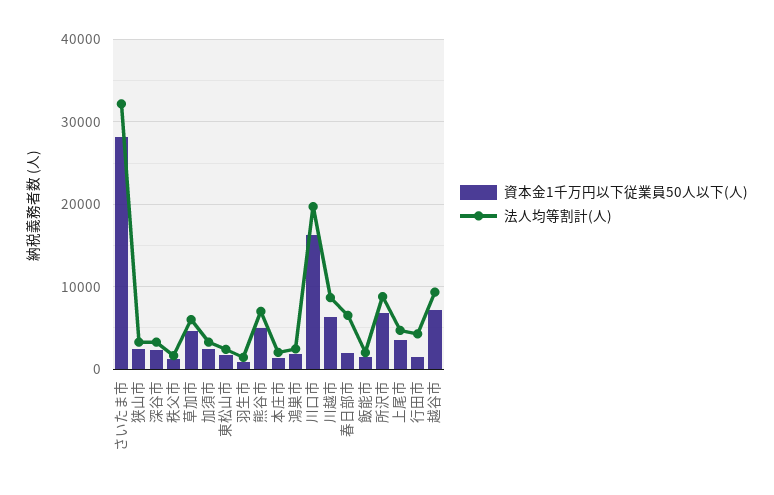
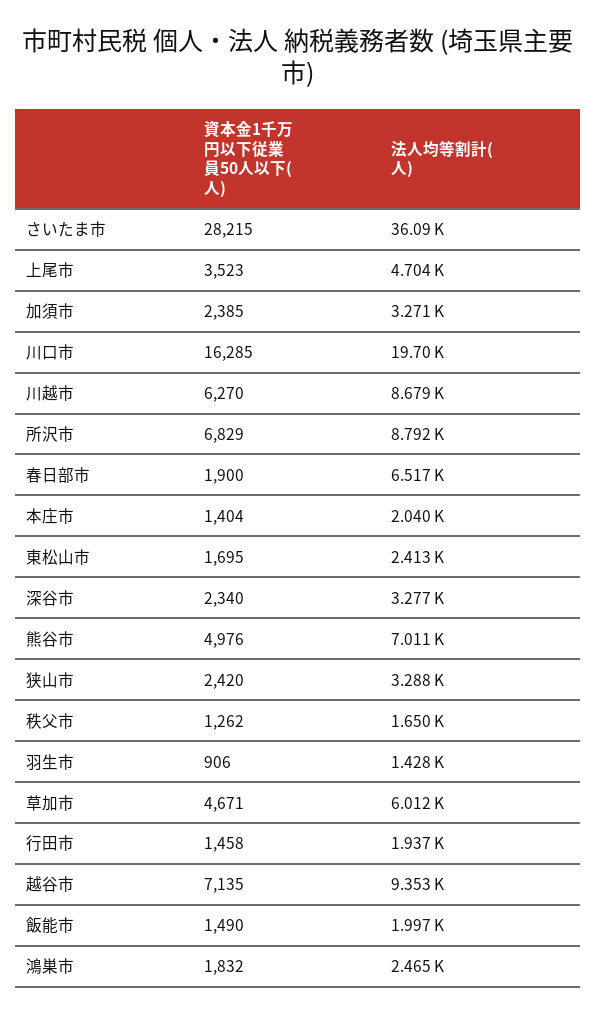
  {
    "資本金1千万円以下従業員50人以下(人)": {
      "さいたま市": 28215,
      "狭山市": 2420,
      "深谷市": 2340,
      "秩父市": 1262,
      "草加市": 4671,
      "加須市": 2385,
      "東松山市": 1695,
      "羽生市": 906,
      "熊谷市": 4976,
      "本庄市": 1404,
      "鴻巣市": 1832,
      "川口市": 16285,
      "川越市": 6270,
      "春日部市": 1900,
      "飯能市": 1490,
      "所沢市": 6829,
      "上尾市": 3523,
      "行田市": 1458,
      "越谷市": 7135
    },
    "法人均等割計(人)": {
-     "さいたま市": 32000,
+     "さいたま市": 36090,
      "狭山市": 3288,
      "深谷市": 3277,
      "秩父市": 1650,
      "草加市": 6012,
      "加須市": 3271,
      "東松山市": 2413,
      "羽生市": 1428,
      "熊谷市": 7011,
      "本庄市": 2040,
      "鴻巣市": 2465,
      "川口市": 19700,
      "川越市": 8679,
      "春日部市": 6517,
      "飯能市": 1997,
      "所沢市": 8792,
      "上尾市": 4704,
-     "行田市": 4000,
+     "行田市": 1937,
      "越谷市": 9353
    }
  }

